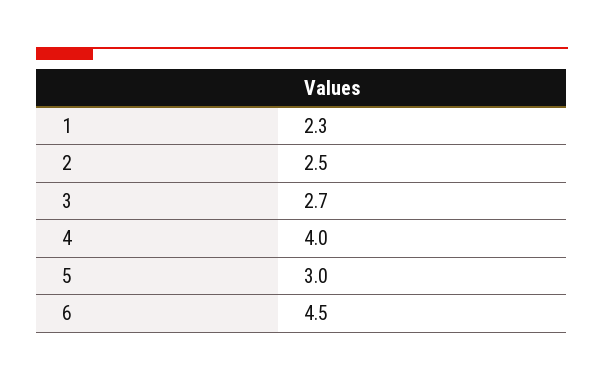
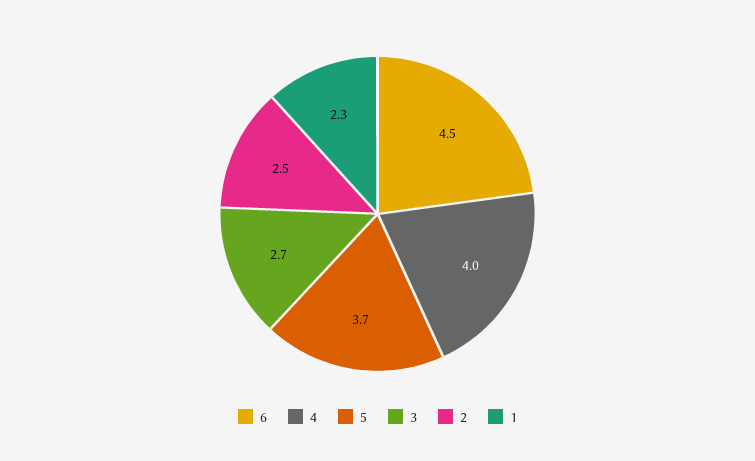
  {
    "1": 2.3,
    "2": 2.5,
    "3": 2.7,
    "4": 4,
-   "5": 3,
+   "5": 3.7,
    "6": 4.5
  }

